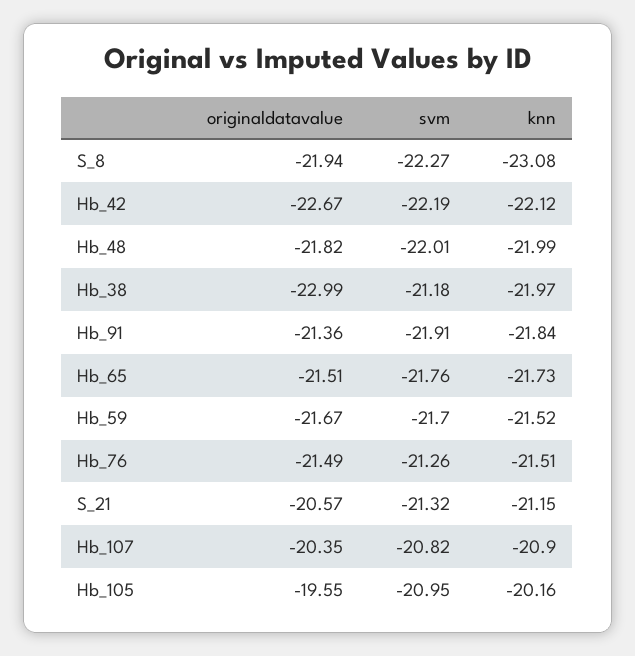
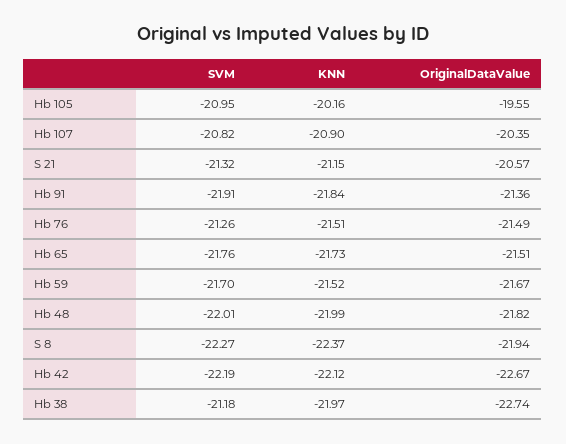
  {
    "originaldatavalue": {
      "S_8": -21.94,
      "Hb_42": -22.67,
      "Hb_48": -21.82,
-     "Hb_38": -22.99,
+     "Hb_38": -22.74,
      "Hb_91": -21.36,
      "Hb_65": -21.51,
      "Hb_59": -21.67,
      "Hb_76": -21.49,
      "S_21": -20.57,
      "Hb_107": -20.35,
      "Hb_105": -19.55
    },
    "svm": {
      "S_8": -22.27,
      "Hb_42": -22.19,
      "Hb_48": -22.01,
      "Hb_38": -21.18,
      "Hb_91": -21.91,
      "Hb_65": -21.76,
      "Hb_59": -21.7,
      "Hb_76": -21.26,
      "S_21": -21.32,
      "Hb_107": -20.82,
      "Hb_105": -20.95
    },
    "knn": {
-     "S_8": -23.08,
+     "S_8": -22.37,
      "Hb_42": -22.12,
      "Hb_48": -21.99,
      "Hb_38": -21.97,
      "Hb_91": -21.84,
      "Hb_65": -21.73,
      "Hb_59": -21.52,
      "Hb_76": -21.51,
      "S_21": -21.15,
      "Hb_107": -20.9,
      "Hb_105": -20.16
    }
  }

